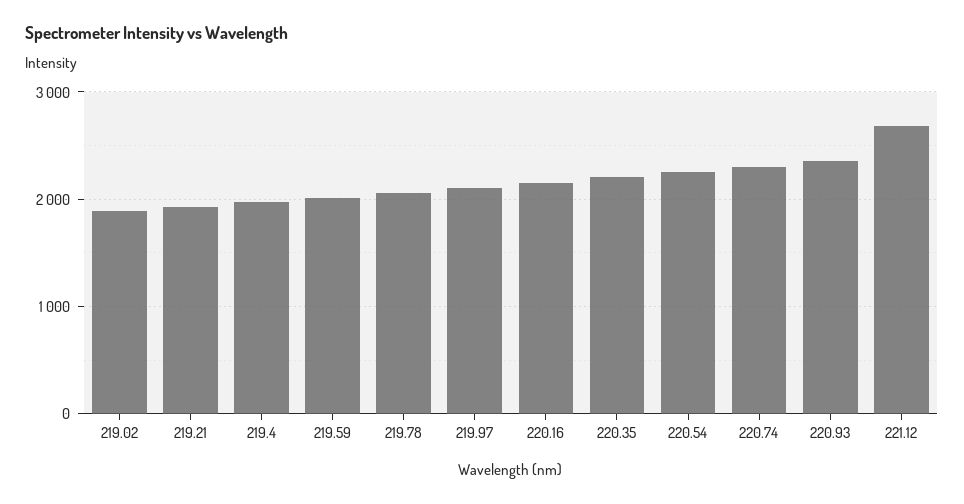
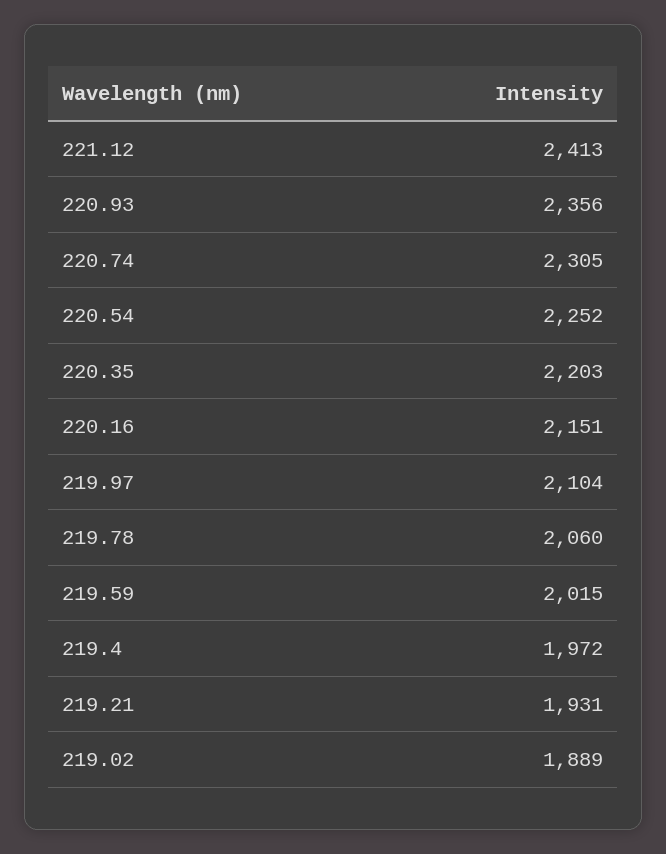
  {
    "219.02": 1889,
    "219.21": 1931,
    "219.4": 1972,
    "219.59": 2015,
    "219.78": 2060,
    "219.97": 2104,
    "220.16": 2151,
    "220.35": 2203,
    "220.54": 2252,
    "220.74": 2305,
    "220.93": 2356,
-   "221.12": 2700
+   "221.12": 2413
  }

